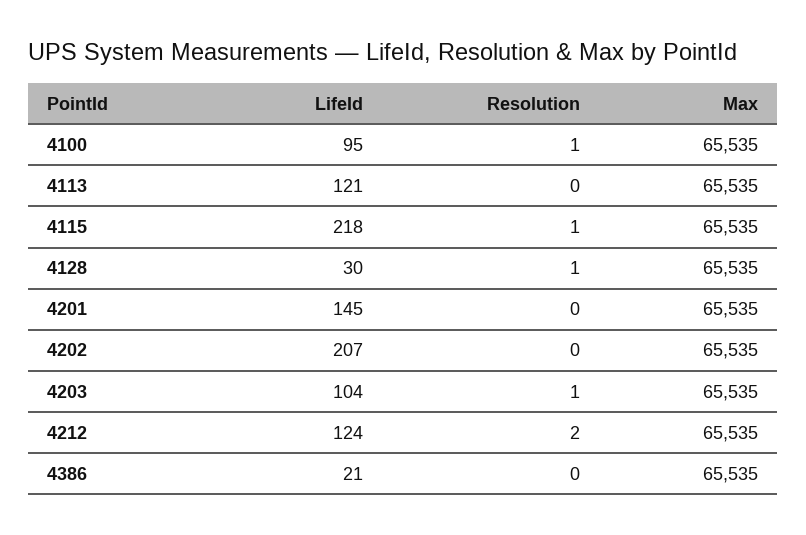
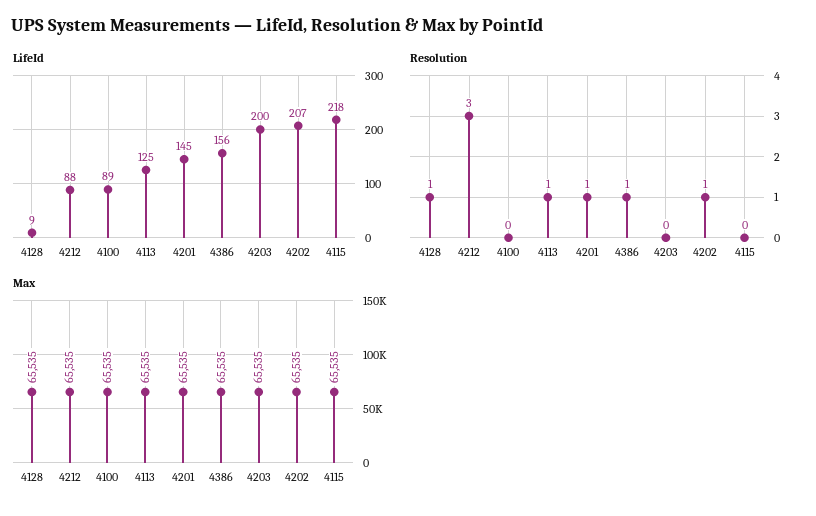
  {
    "LifeId": {
-     "4100": 95,
+     "4100": 89,
-     "4113": 121,
+     "4113": 125,
      "4115": 218,
-     "4128": 30,
+     "4128": 9,
      "4201": 145,
      "4202": 207,
-     "4203": 104,
+     "4203": 200,
-     "4212": 124,
+     "4212": 88,
-     "4386": 21
+     "4386": 156
    },
    "Resolution": {
-     "4100": 1,
+     "4100": 0,
-     "4113": 0,
+     "4113": 1,
-     "4115": 1,
+     "4115": 0,
      "4128": 1,
-     "4201": 0,
+     "4201": 1,
-     "4202": 0,
+     "4202": 1,
-     "4203": 1,
+     "4203": 0,
-     "4212": 2,
+     "4212": 3,
-     "4386": 0
+     "4386": 1
    },
    "Max": {
      "4100": 65535,
      "4113": 65535,
      "4115": 65535,
      "4128": 65535,
      "4201": 65535,
      "4202": 65535,
      "4203": 65535,
      "4212": 65535,
      "4386": 65535
    }
  }

